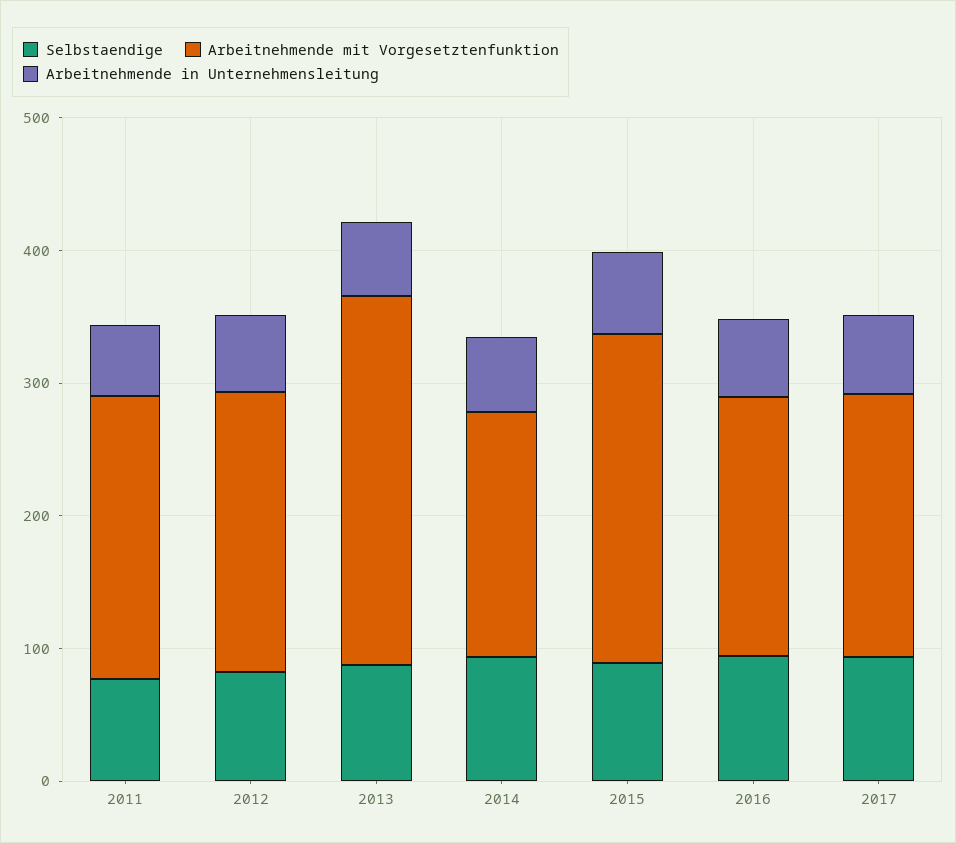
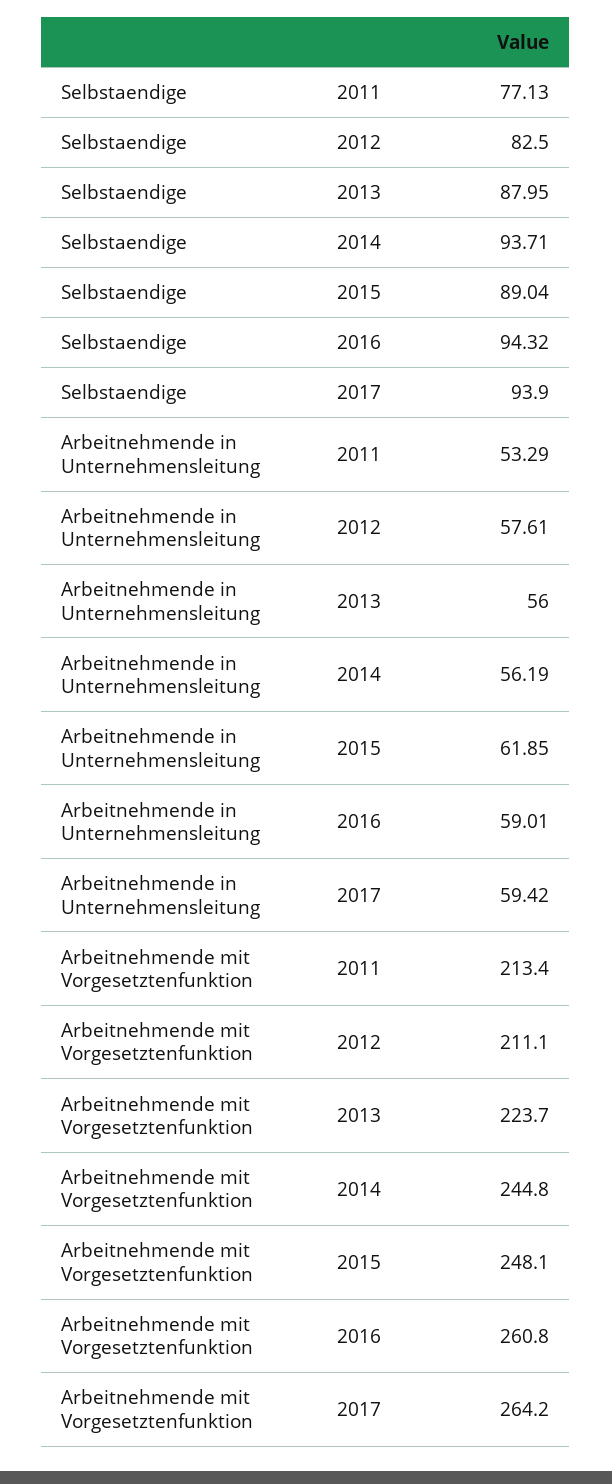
  {
    "Selbstaendige": {
      "2011": 77.13,
      "2012": 82.5,
      "2013": 87.95,
      "2014": 93.71,
      "2015": 89.04,
      "2016": 94.32,
      "2017": 93.9
    },
    "Arbeitnehmende mit Vorgesetztenfunktion": {
      "2011": 213.4,
      "2012": 211.1,
-     "2013": 280,
+     "2013": 223.7,
-     "2014": 180,
+     "2014": 244.8,
      "2015": 248.1,
-     "2016": 200,
+     "2016": 260.8,
-     "2017": 200
+     "2017": 264.2
    },
    "Arbeitnehmende in Unternehmensleitung": {
      "2011": 53.29,
      "2012": 57.61,
      "2013": 56,
      "2014": 56.19,
      "2015": 61.85,
      "2016": 59.01,
      "2017": 59.42
    }
  }

